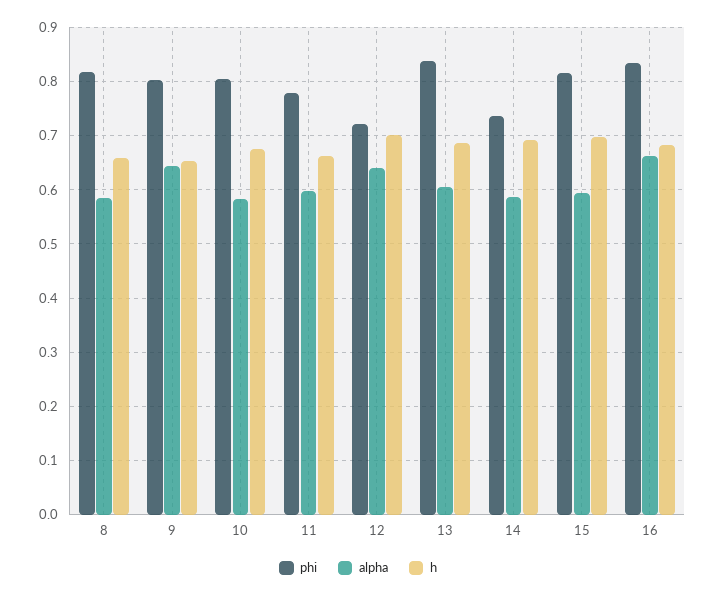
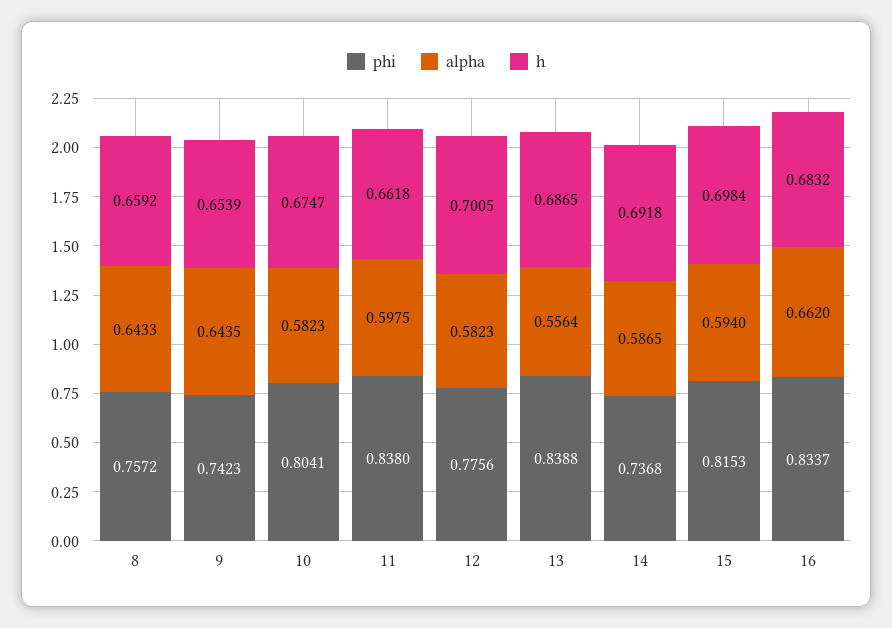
  {
    "phi": {
-     "8": 0.82,
+     "8": 0.7572,
-     "9": 0.8,
+     "9": 0.7423,
      "10": 0.8041,
-     "11": 0.78,
+     "11": 0.838,
-     "12": 0.72,
+     "12": 0.7756,
      "13": 0.8388,
      "14": 0.7368,
      "15": 0.8153,
      "16": 0.8337
    },
    "alpha": {
-     "8": 0.58,
+     "8": 0.6433,
      "9": 0.6435,
      "10": 0.5823,
      "11": 0.5975,
-     "12": 0.64,
+     "12": 0.5823,
-     "13": 0.6,
+     "13": 0.5564,
      "14": 0.5865,
      "15": 0.594,
      "16": 0.662
    },
    "h": {
      "8": 0.6592,
      "9": 0.6539,
      "10": 0.6747,
      "11": 0.6618,
      "12": 0.7005,
      "13": 0.6865,
      "14": 0.6918,
      "15": 0.6984,
      "16": 0.6832
    }
  }

